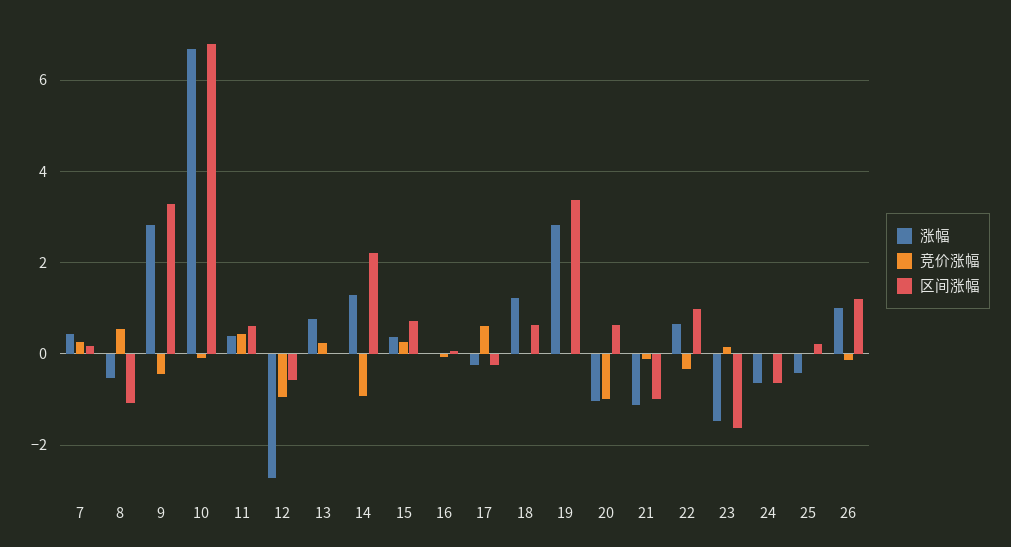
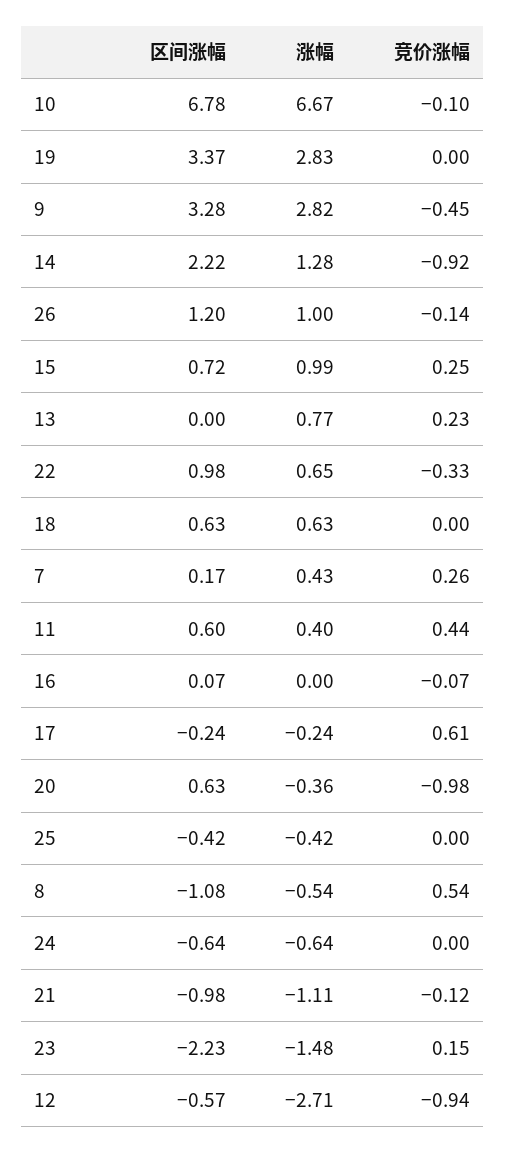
  {
    "涨幅": {
      "7": 0.43,
      "8": -0.54,
      "9": 2.82,
      "10": 6.67,
      "11": 0.4,
      "12": -2.71,
      "13": 0.77,
      "14": 1.28,
-     "15": 0.4,
+     "15": 0.99,
      "16": 0,
      "17": -0.24,
-     "18": 1.2,
+     "18": 0.63,
      "19": 2.83,
-     "20": -1,
+     "20": -0.36,
      "21": -1.11,
      "22": 0.65,
      "23": -1.48,
      "24": -0.64,
      "25": -0.42,
      "26": 1
    },
    "竞价涨幅": {
      "7": 0.26,
      "8": 0.54,
      "9": -0.45,
      "10": -0.1,
      "11": 0.44,
      "12": -0.94,
      "13": 0.23,
      "14": -0.92,
      "15": 0.25,
      "16": -0.07,
      "17": 0.61,
      "18": 0,
      "19": 0,
      "20": -0.98,
      "21": -0.12,
      "22": -0.33,
      "23": 0.15,
      "24": 0,
      "25": 0,
      "26": -0.14
    },
    "区间涨幅": {
      "7": 0.17,
      "8": -1.08,
      "9": 3.28,
      "10": 6.78,
      "11": 0.6,
      "12": -0.57,
      "13": 0,
      "14": 2.22,
      "15": 0.72,
      "16": 0.07,
      "17": -0.24,
      "18": 0.63,
      "19": 3.37,
      "20": 0.63,
      "21": -0.98,
      "22": 0.98,
-     "23": -1.6,
+     "23": -2.23,
      "24": -0.64,
-     "25": 0.2,
+     "25": -0.42,
      "26": 1.2
    }
  }

